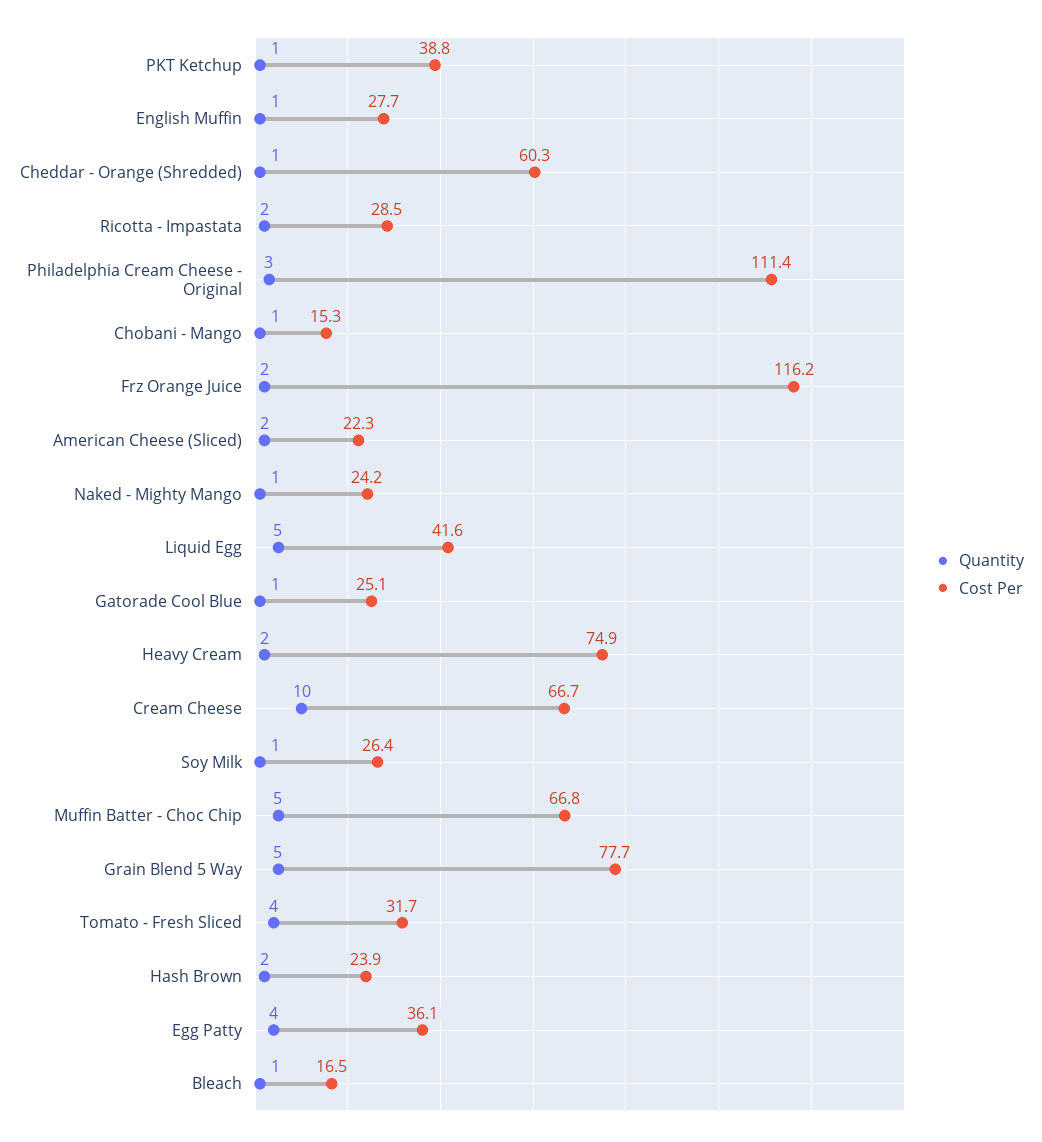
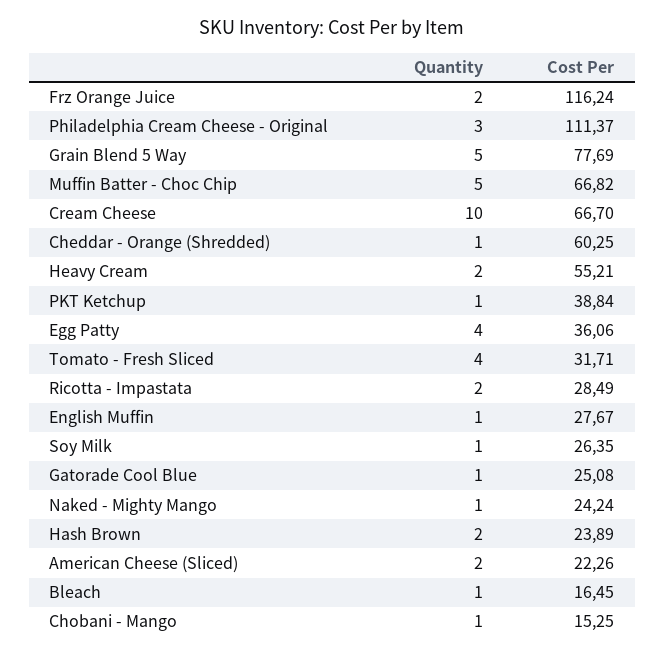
  {
    "Quantity": {
      "PKT Ketchup": 1,
      "English Muffin": 1,
      "Cheddar - Orange (Shredded)": 1,
      "Ricotta - Impastata": 2,
      "Philadelphia Cream Cheese - Original": 3,
      "Chobani - Mango": 1,
      "Frz Orange Juice": 2,
      "American Cheese (Sliced)": 2,
      "Naked - Mighty Mango": 1,
-     "Liquid Egg": 5,
      "Gatorade Cool Blue": 1,
      "Heavy Cream": 2,
      "Cream Cheese": 10,
      "Soy Milk": 1,
      "Muffin Batter - Choc Chip": 5,
      "Grain Blend 5 Way": 5,
      "Tomato - Fresh Sliced": 4,
      "Hash Brown": 2,
      "Egg Patty": 4,
      "Bleach": 1
    },
    "Cost Per": {
      "PKT Ketchup": 38.84,
      "English Muffin": 27.67,
      "Cheddar - Orange (Shredded)": 60.25,
      "Ricotta - Impastata": 28.49,
      "Philadelphia Cream Cheese - Original": 111.37,
      "Chobani - Mango": 15.25,
      "Frz Orange Juice": 116.24,
      "American Cheese (Sliced)": 22.26,
      "Naked - Mighty Mango": 24.24,
-     "Liquid Egg": 41.6,
      "Gatorade Cool Blue": 25.08,
-     "Heavy Cream": 74.9,
+     "Heavy Cream": 55.21,
      "Cream Cheese": 66.7,
      "Soy Milk": 26.35,
      "Muffin Batter - Choc Chip": 66.82,
      "Grain Blend 5 Way": 77.69,
      "Tomato - Fresh Sliced": 31.71,
      "Hash Brown": 23.89,
      "Egg Patty": 36.06,
      "Bleach": 16.45
    }
  }

